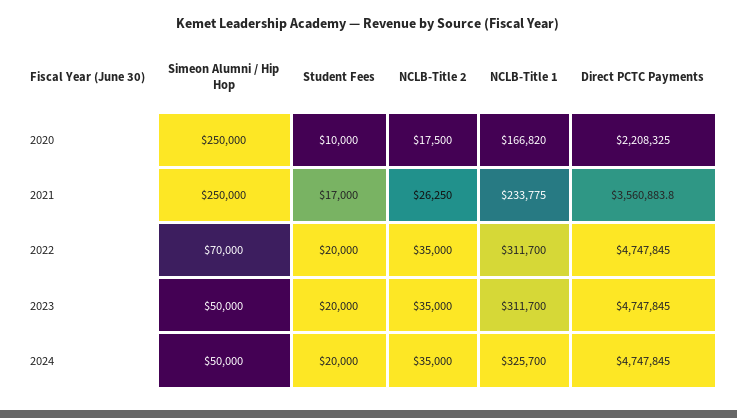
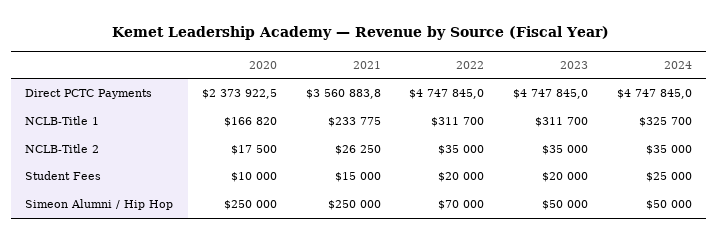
  {
    "Simeon Alumni / Hip Hop": {
      "2020": 250000,
      "2021": 250000,
      "2022": 70000,
      "2023": 50000,
      "2024": 50000
    },
    "Student Fees": {
      "2020": 10000,
-     "2021": 17000,
+     "2021": 15000,
      "2022": 20000,
      "2023": 20000,
-     "2024": 20000
+     "2024": 25000
    },
    "NCLB-Title 2": {
      "2020": 17500,
      "2021": 26250,
      "2022": 35000,
      "2023": 35000,
      "2024": 35000
    },
    "NCLB-Title 1": {
      "2020": 166820,
      "2021": 233775,
      "2022": 311700,
      "2023": 311700,
      "2024": 325700
    },
    "Direct PCTC Payments": {
-     "2020": 2208325,
+     "2020": 2373922.5,
      "2021": 3560883.8,
      "2022": 4747845,
      "2023": 4747845,
      "2024": 4747845
    }
  }

